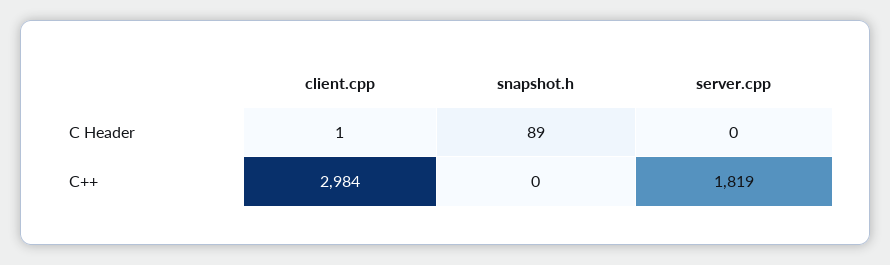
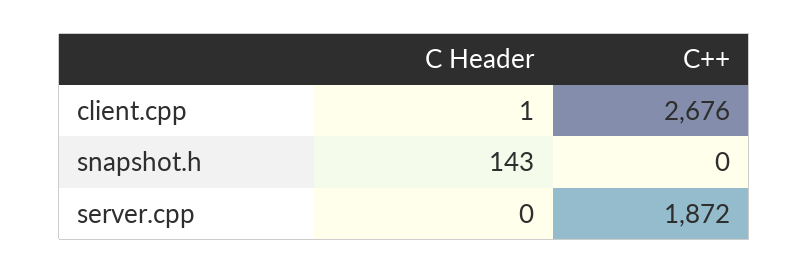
  {
    "client.cpp": {
      "C Header": 1,
-     "C++": 2984
+     "C++": 2676
    },
    "snapshot.h": {
-     "C Header": 89,
+     "C Header": 143,
      "C++": 0
    },
    "server.cpp": {
      "C Header": 0,
-     "C++": 1819
+     "C++": 1872
    }
  }

